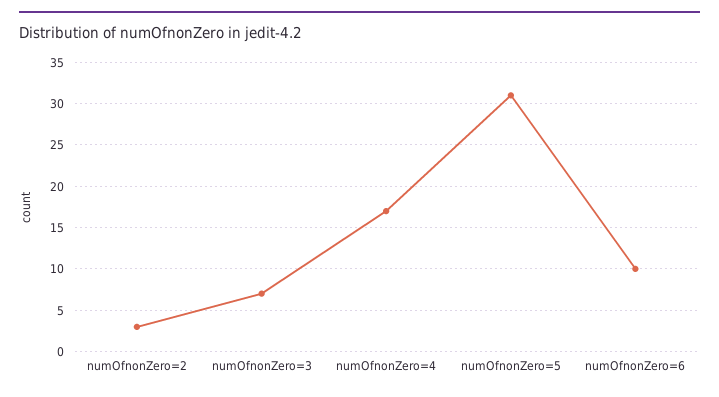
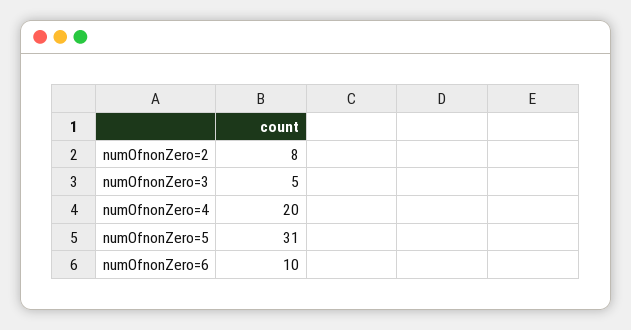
  {
-   "numOfnonZero=2": 3,
+   "numOfnonZero=2": 8,
-   "numOfnonZero=3": 7,
+   "numOfnonZero=3": 5,
-   "numOfnonZero=4": 17,
+   "numOfnonZero=4": 20,
    "numOfnonZero=5": 31,
    "numOfnonZero=6": 10
  }

